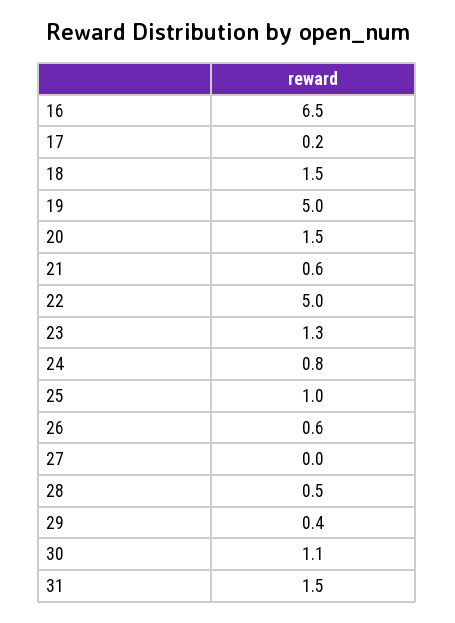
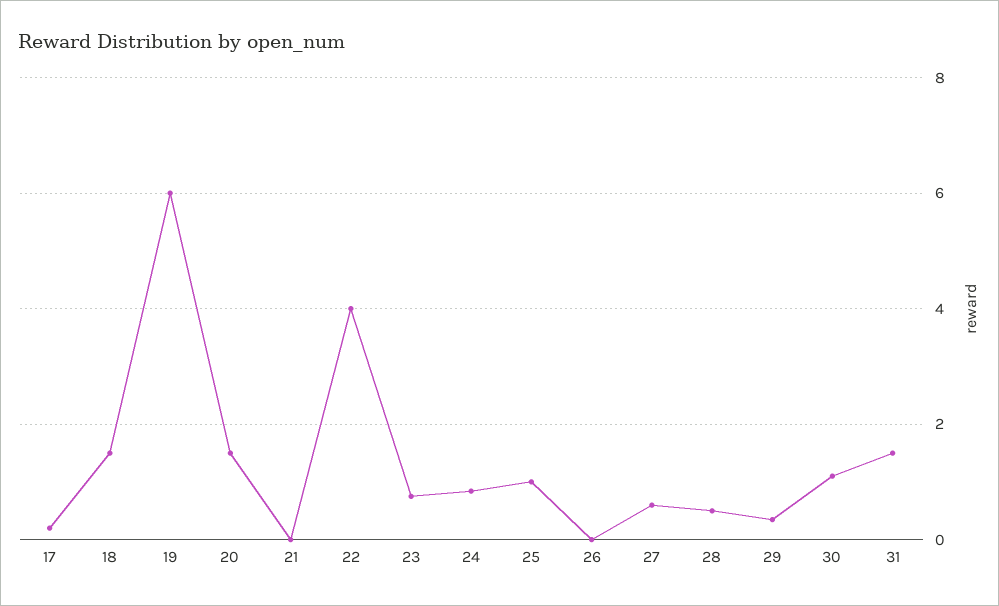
  {
-   "16": 6.5,
    "17": 0.2,
    "18": 1.5,
-   "19": 5,
+   "19": 6,
    "20": 1.5,
-   "21": 0.6,
+   "21": 0,
-   "22": 5,
+   "22": 4,
-   "23": 1.3,
+   "23": 0.8,
    "24": 0.8,
    "25": 1,
-   "26": 0.6,
+   "26": 0,
-   "27": 0,
+   "27": 0.6,
    "28": 0.5,
    "29": 0.4,
    "30": 1.1,
    "31": 1.5
  }

